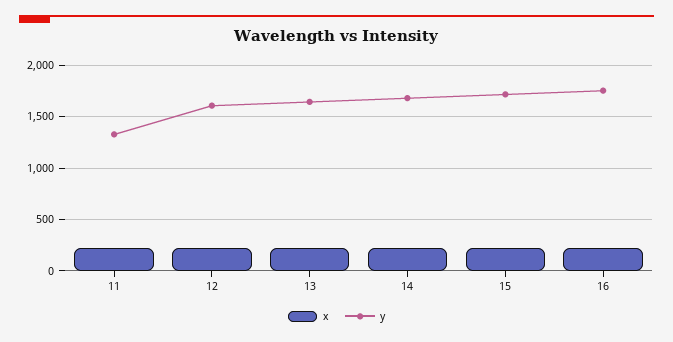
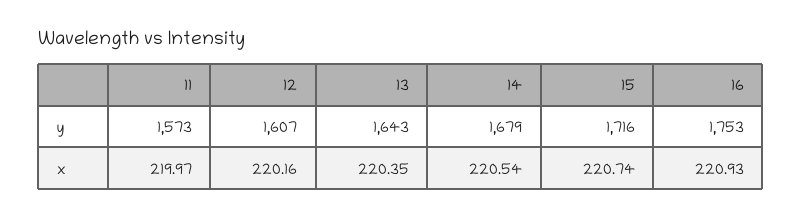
  {
    "x": {
      "11": 219.97,
      "12": 220.16,
      "13": 220.35,
      "14": 220.54,
      "15": 220.74,
      "16": 220.93
    },
    "y": {
-     "11": 1300,
+     "11": 1573,
      "12": 1607,
      "13": 1643,
      "14": 1679,
      "15": 1716,
      "16": 1753
    }
  }

